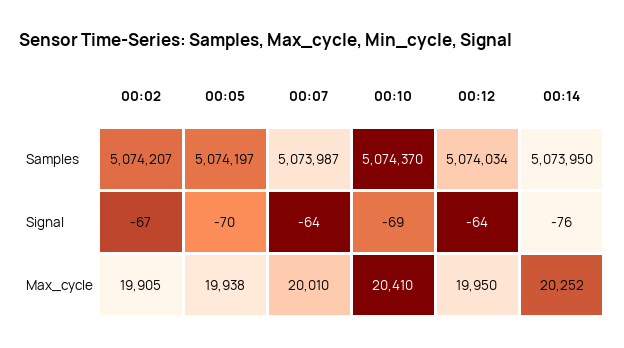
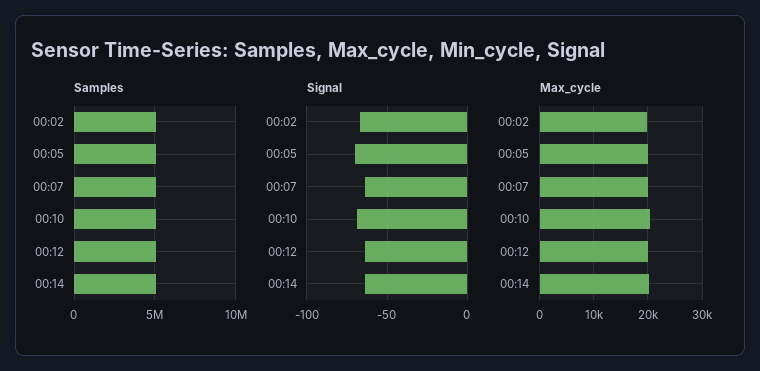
  {
    "Samples": {
      "00:02": 5074207,
      "00:05": 5074197,
      "00:07": 5073987,
      "00:10": 5074370,
      "00:12": 5074034,
      "00:14": 5073950
    },
    "Signal": {
      "00:02": -67,
      "00:05": -70,
      "00:07": -64,
      "00:10": -69,
      "00:12": -64,
-     "00:14": -76
+     "00:14": -65
    },
    "Max_cycle": {
      "00:02": 19905,
      "00:05": 19938,
      "00:07": 20010,
      "00:10": 20410,
      "00:12": 19950,
      "00:14": 20252
    }
  }

